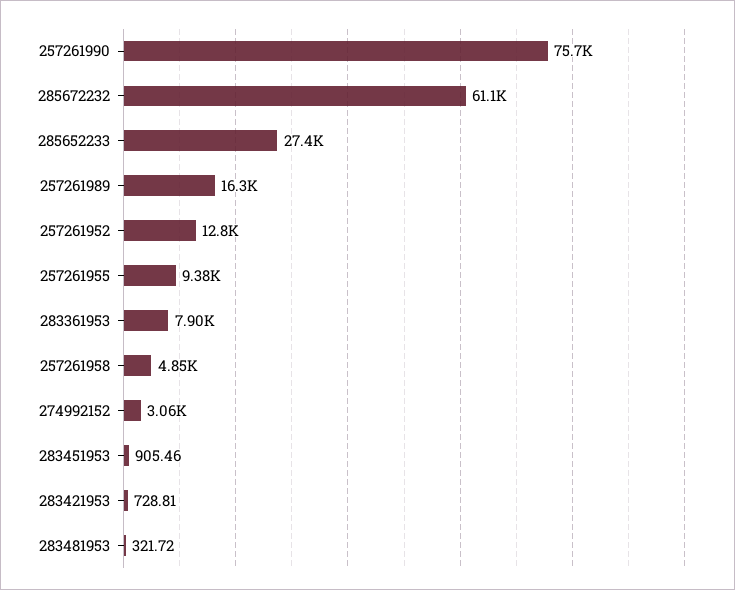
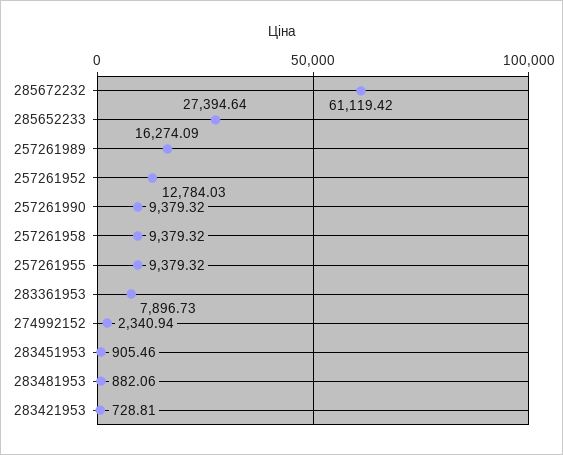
  {
-   "257261990": 75700,
+   "257261990": 9379.32,
    "285672232": 61119.42,
    "285652233": 27394.64,
    "257261989": 16274.09,
    "257261952": 12784.03,
    "257261955": 9379.32,
    "283361953": 7896.73,
-   "257261958": 4850,
+   "257261958": 9379.32,
-   "274992152": 3060,
+   "274992152": 2340.94,
    "283451953": 905.46,
    "283421953": 728.81,
-   "283481953": 321.72
+   "283481953": 882.06
  }

